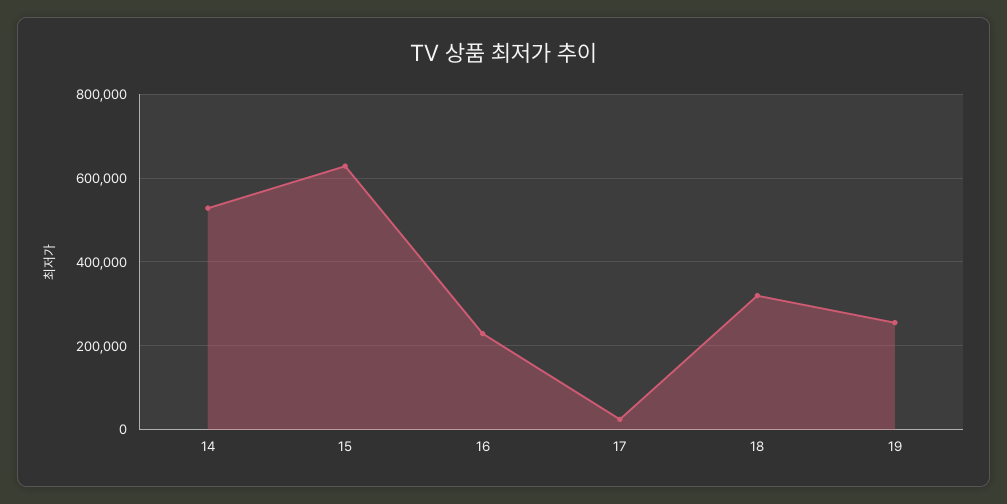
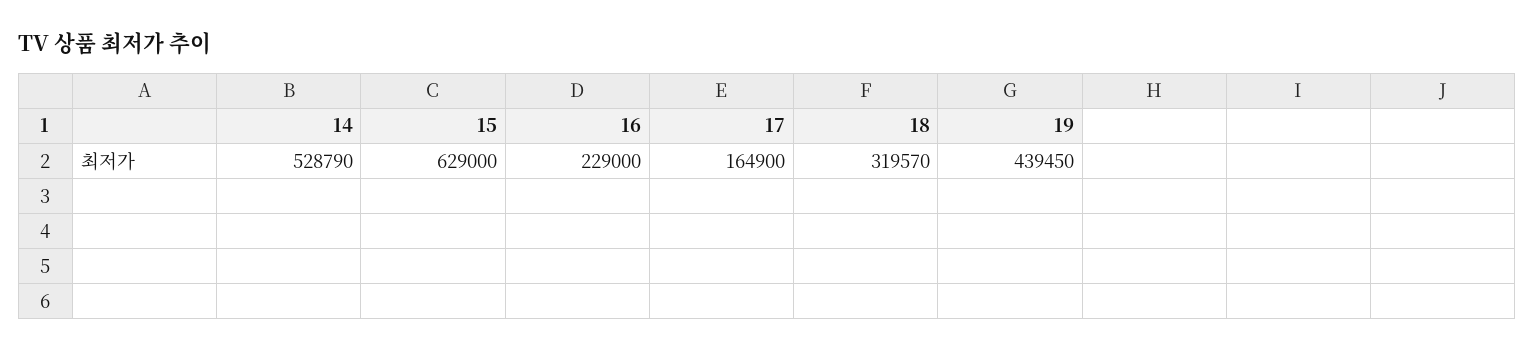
  {
    "14": 528790,
    "15": 629000,
    "16": 229000,
-   "17": 20000,
+   "17": 164900,
    "18": 319570,
-   "19": 260000
+   "19": 439450
  }

